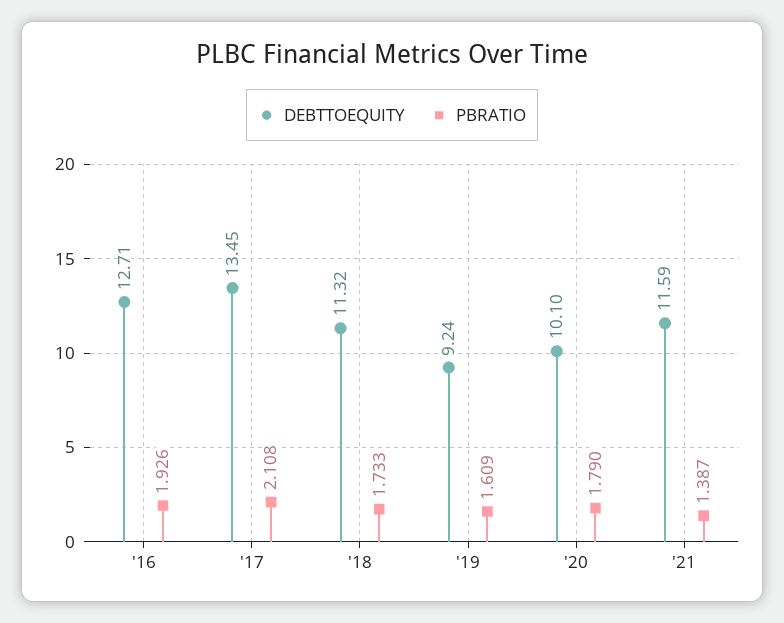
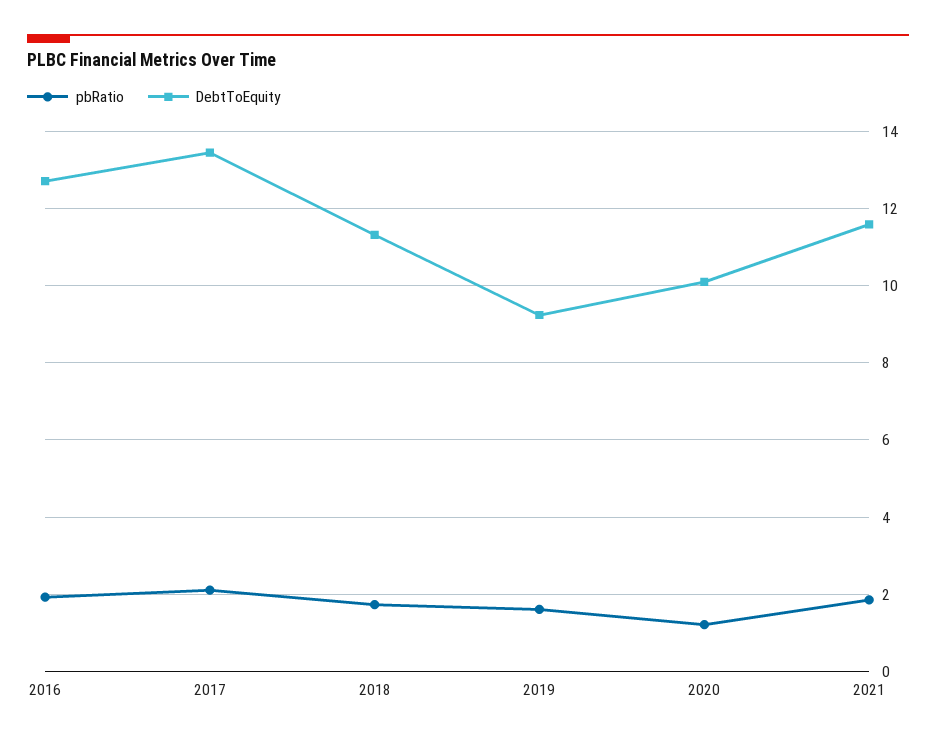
  {
    "DEBTTOEQUITY": {
      "'16": 12.71,
      "'17": 13.45,
      "'18": 11.32,
      "'19": 9.24,
      "'20": 10.1,
      "'21": 11.59
    },
    "PBRATIO": {
      "'16": 1.926,
      "'17": 2.108,
      "'18": 1.733,
      "'19": 1.609,
-     "'20": 1.79,
+     "'20": 1.2,
-     "'21": 1.387
+     "'21": 1.8
    }
  }

